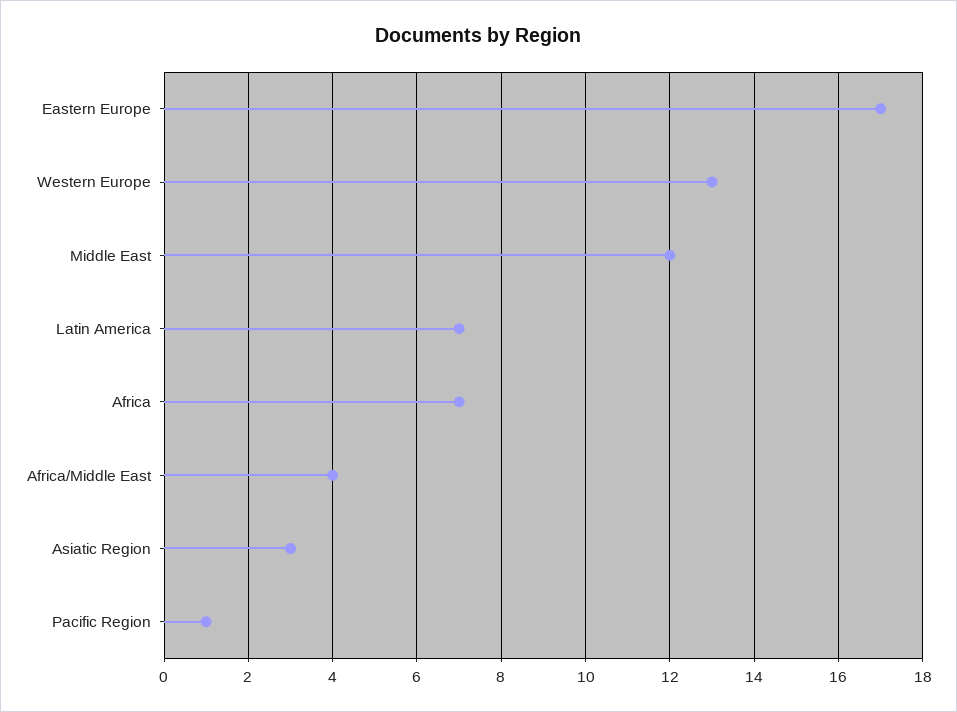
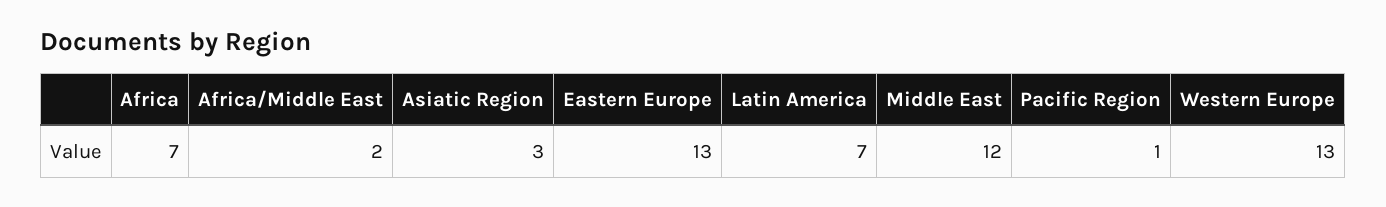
  {
-   "Eastern Europe": 17,
+   "Eastern Europe": 13,
    "Western Europe": 13,
    "Middle East": 12,
    "Latin America": 7,
    "Africa": 7,
-   "Africa/Middle East": 4,
+   "Africa/Middle East": 2,
    "Asiatic Region": 3,
    "Pacific Region": 1
  }

